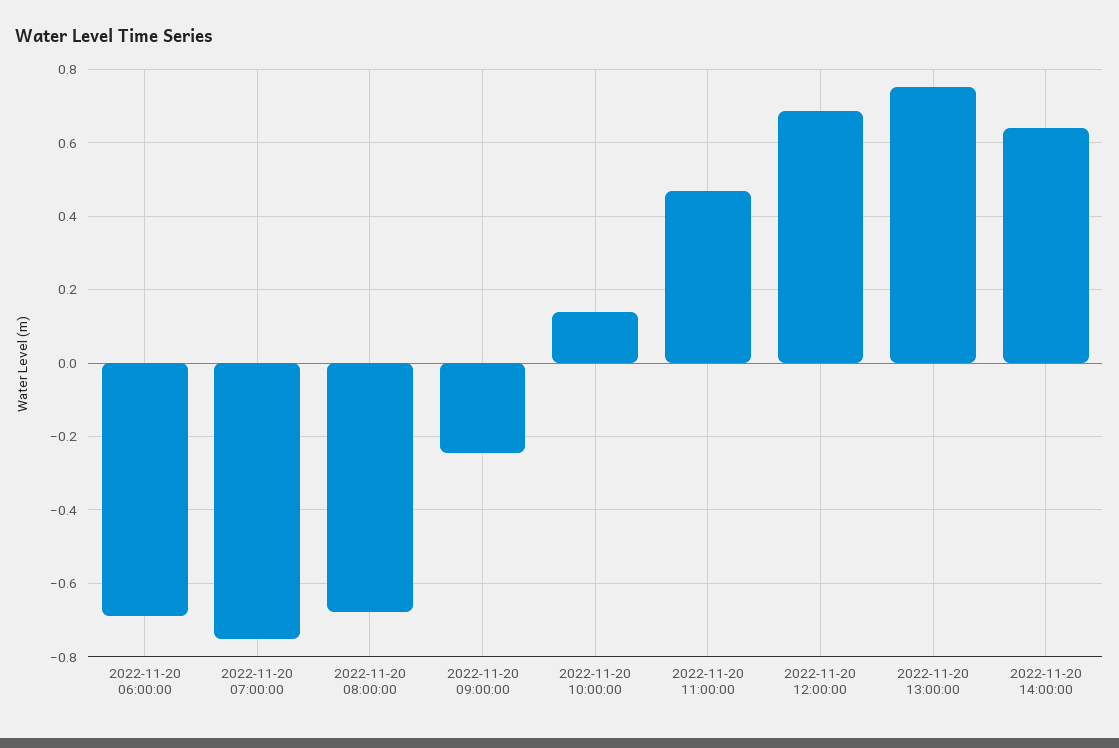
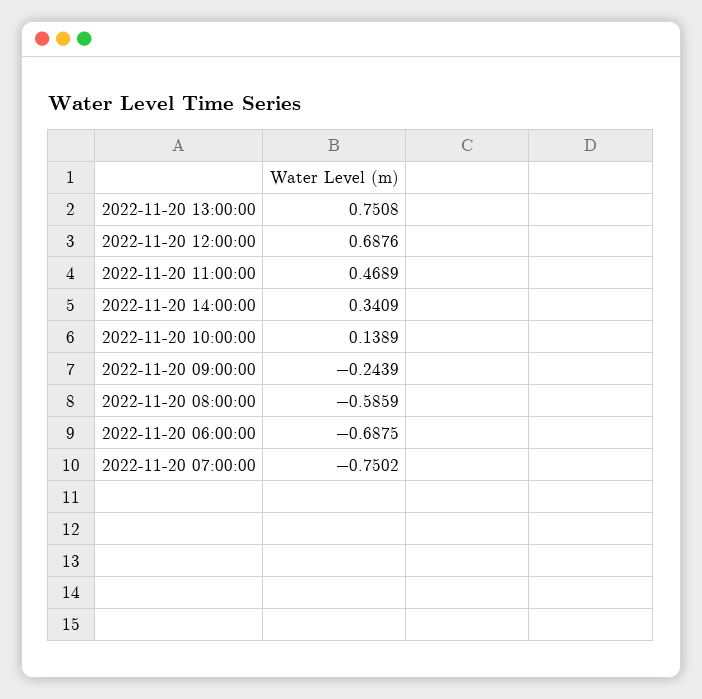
  {
    "2022-11-20 06:00:00": -0.6875,
    "2022-11-20 07:00:00": -0.7502,
-   "2022-11-20 08:00:00": -0.68,
+   "2022-11-20 08:00:00": -0.5859,
    "2022-11-20 09:00:00": -0.2439,
    "2022-11-20 10:00:00": 0.1389,
    "2022-11-20 11:00:00": 0.4689,
    "2022-11-20 12:00:00": 0.6876,
    "2022-11-20 13:00:00": 0.7508,
-   "2022-11-20 14:00:00": 0.64
+   "2022-11-20 14:00:00": 0.3409
  }

